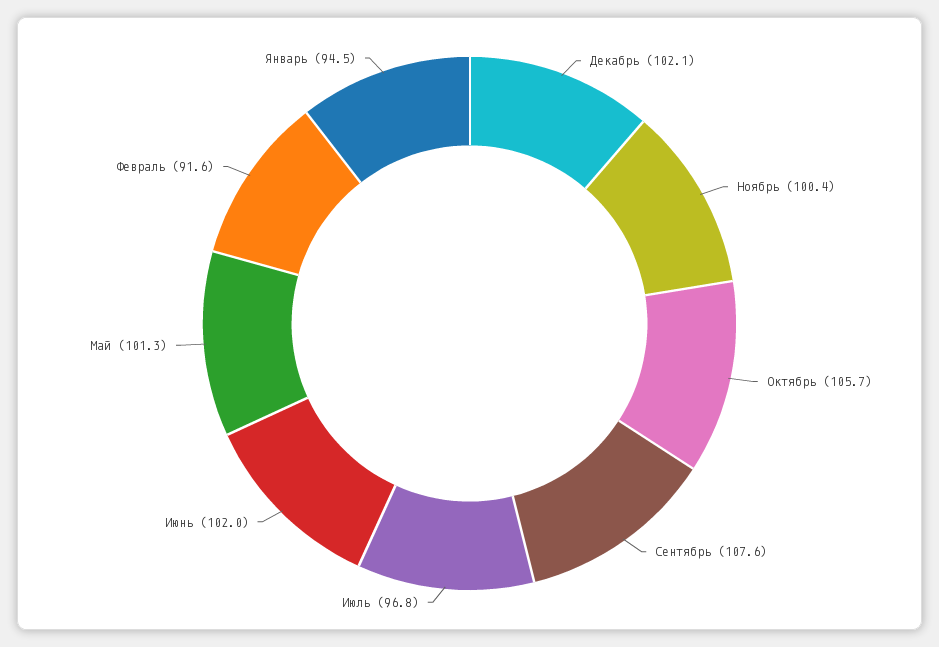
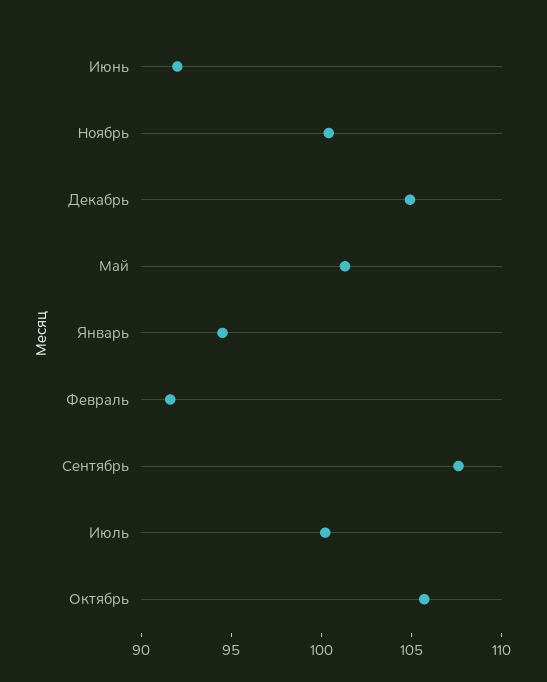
  {
-   "Декабрь": 102.1,
+   "Декабрь": 105,
    "Ноябрь": 100.4,
    "Октябрь": 105.7,
    "Сентябрь": 107.6,
-   "Июль": 96.8,
+   "Июль": 100,
-   "Июнь": 102,
+   "Июнь": 92,
    "Май": 101.3,
    "Февраль": 91.6,
    "Январь": 94.5
  }

